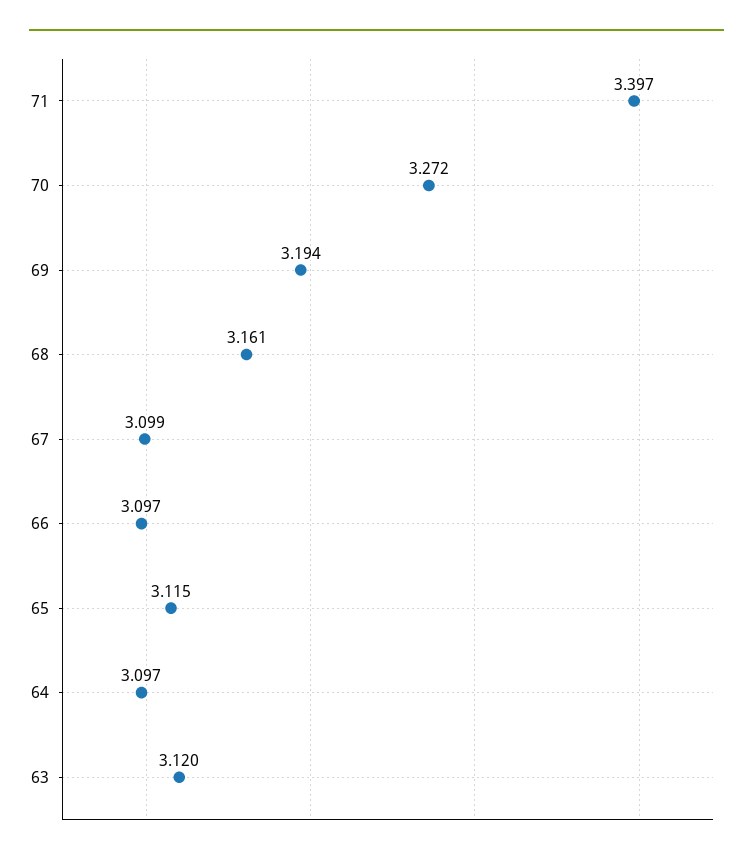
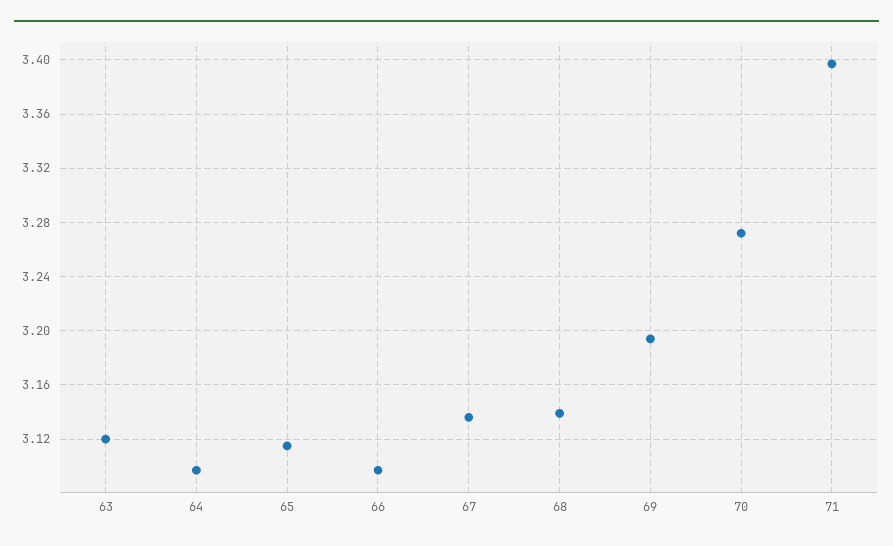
  {
    "71": 3.397,
    "70": 3.272,
    "69": 3.194,
-   "68": 3.161,
+   "68": 3.14,
-   "67": 3.099,
+   "67": 3.135,
    "66": 3.097,
    "65": 3.115,
    "64": 3.097,
    "63": 3.12
  }

